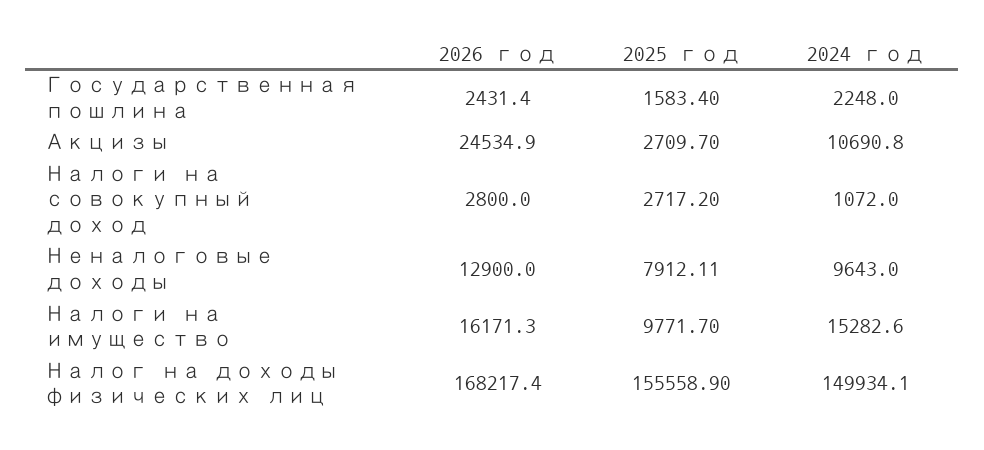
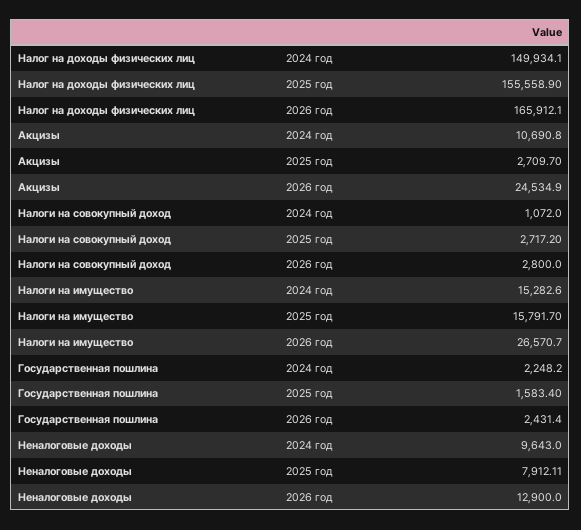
  {
    "2026 год": {
      "Государственная пошлина": 2431.4,
      "Акцизы": 24534.9,
      "Налоги на совокупный доход": 2800,
      "Неналоговые доходы": 12900,
-     "Налоги на имущество": 16171.3,
+     "Налоги на имущество": 26570.7,
-     "Налог на доходы физических лиц": 168217.4
+     "Налог на доходы физических лиц": 165912.1
    },
    "2025 год": {
      "Государственная пошлина": 1583.4,
      "Акцизы": 2709.7,
      "Налоги на совокупный доход": 2717.2,
      "Неналоговые доходы": 7912.11,
-     "Налоги на имущество": 9771.7,
+     "Налоги на имущество": 15791.7,
      "Налог на доходы физических лиц": 155558.9
    },
    "2024 год": {
-     "Государственная пошлина": 2248,
+     "Государственная пошлина": 2248.2,
      "Акцизы": 10690.8,
      "Налоги на совокупный доход": 1072,
      "Неналоговые доходы": 9643,
      "Налоги на имущество": 15282.6,
      "Налог на доходы физических лиц": 149934.1
    }
  }

